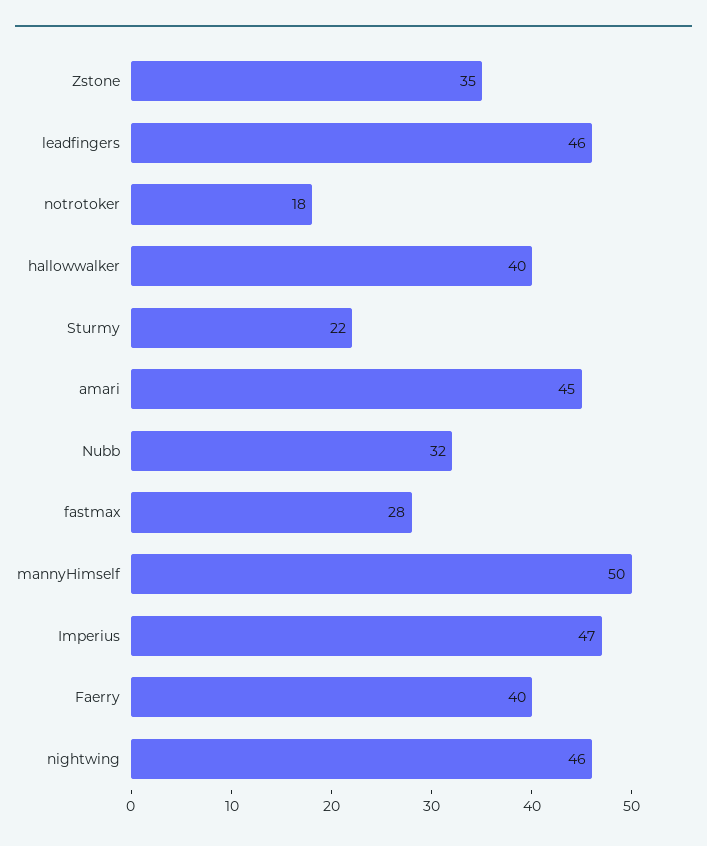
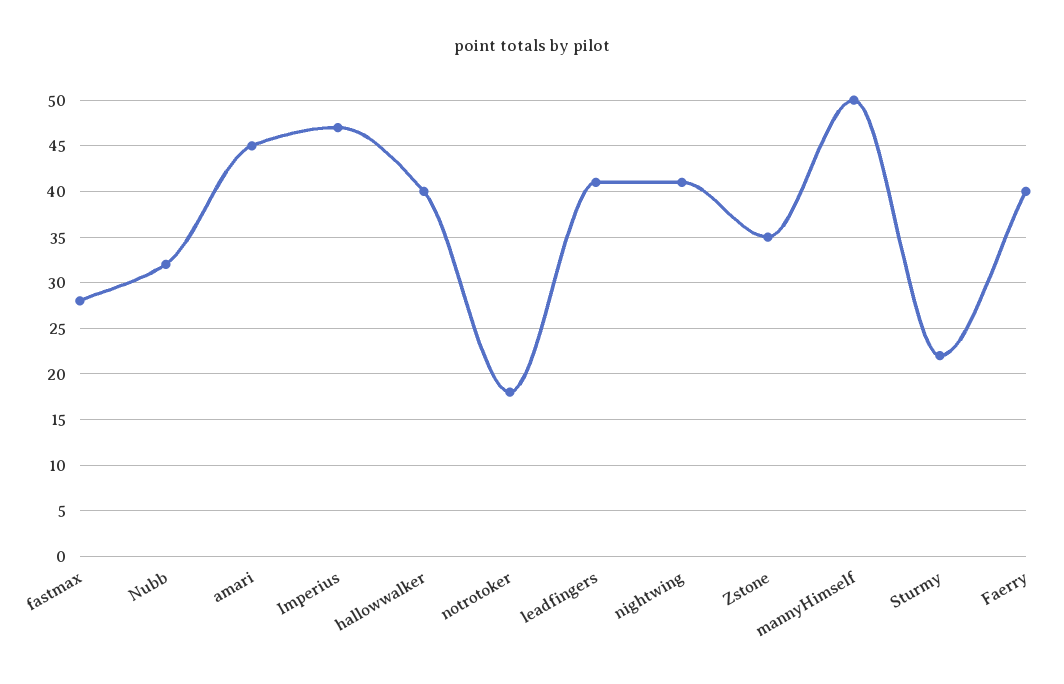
  {
    "Zstone": 35,
-   "leadfingers": 46,
+   "leadfingers": 41,
    "notrotoker": 18,
    "hallowwalker": 40,
    "Sturmy": 22,
    "amari": 45,
    "Nubb": 32,
    "fastmax": 28,
    "mannyHimself": 50,
    "Imperius": 47,
    "Faerry": 40,
-   "nightwing": 46
+   "nightwing": 41
  }

